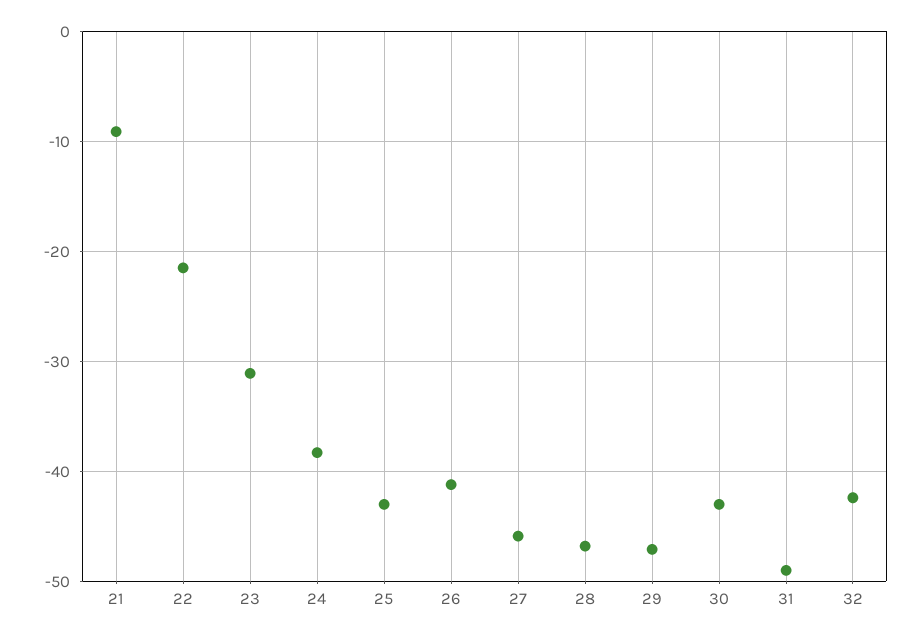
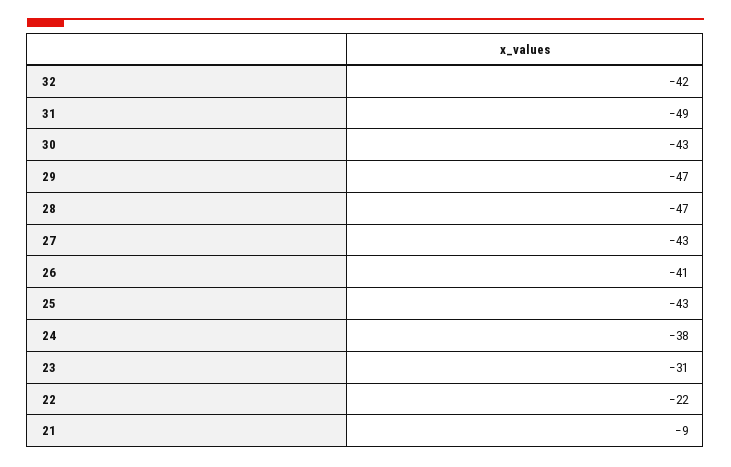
  {
    "21": -9,
    "22": -22,
    "23": -31,
    "24": -38,
    "25": -43,
    "26": -41,
-   "27": -46,
+   "27": -43,
    "28": -47,
    "29": -47,
    "30": -43,
    "31": -49,
    "32": -42
  }

